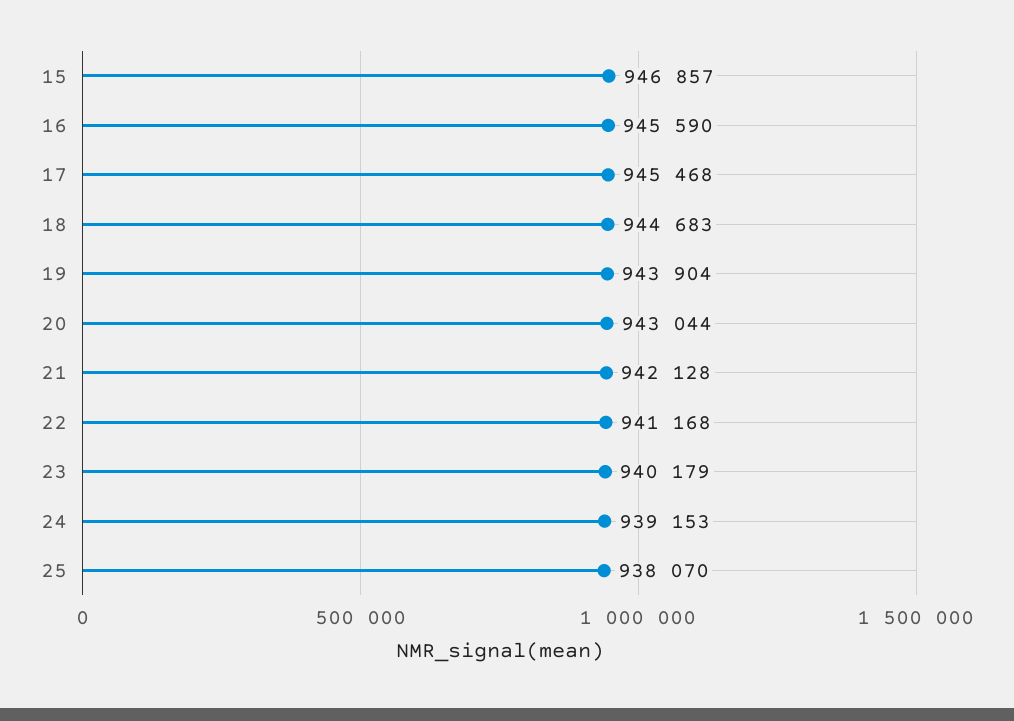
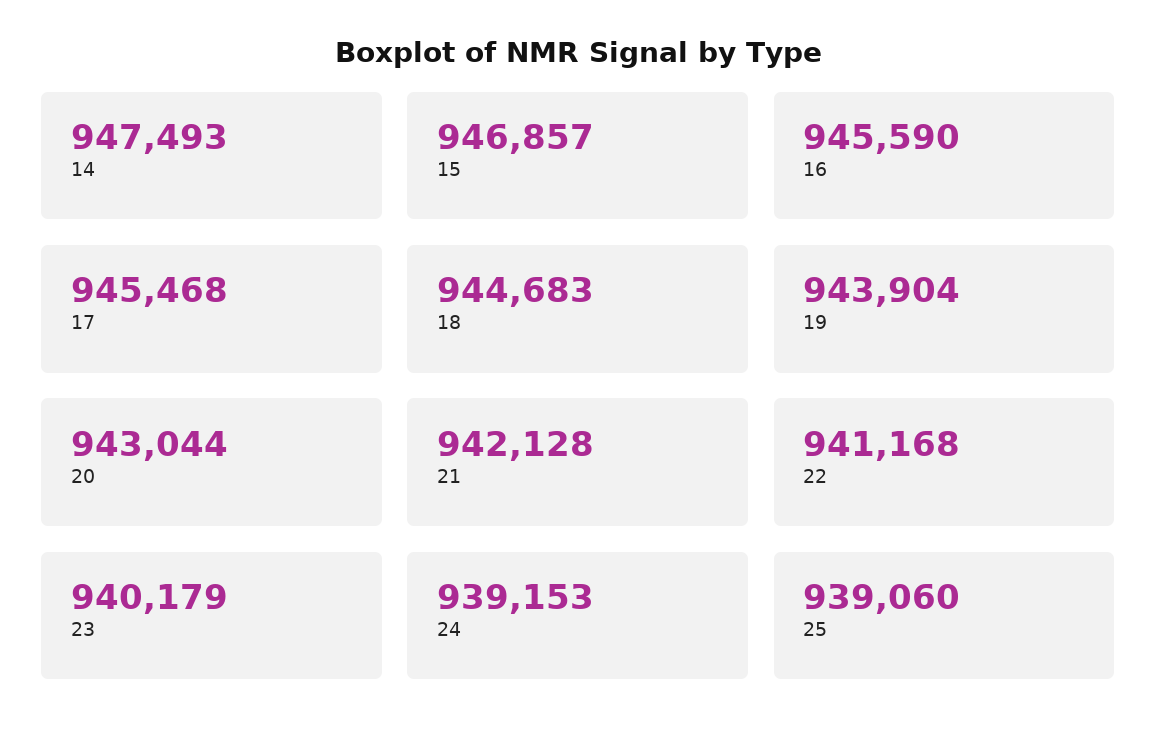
  {
    "15": 946857,
    "16": 945590,
    "17": 945468,
    "18": 944683,
    "19": 943904,
    "20": 943044,
    "21": 942128,
    "22": 941168,
    "23": 940179,
    "24": 939153,
-   "25": 938070
+   "25": 939060,
+   "14": 947493
  }

